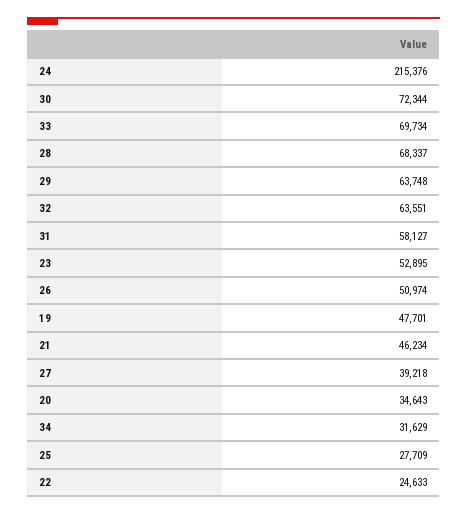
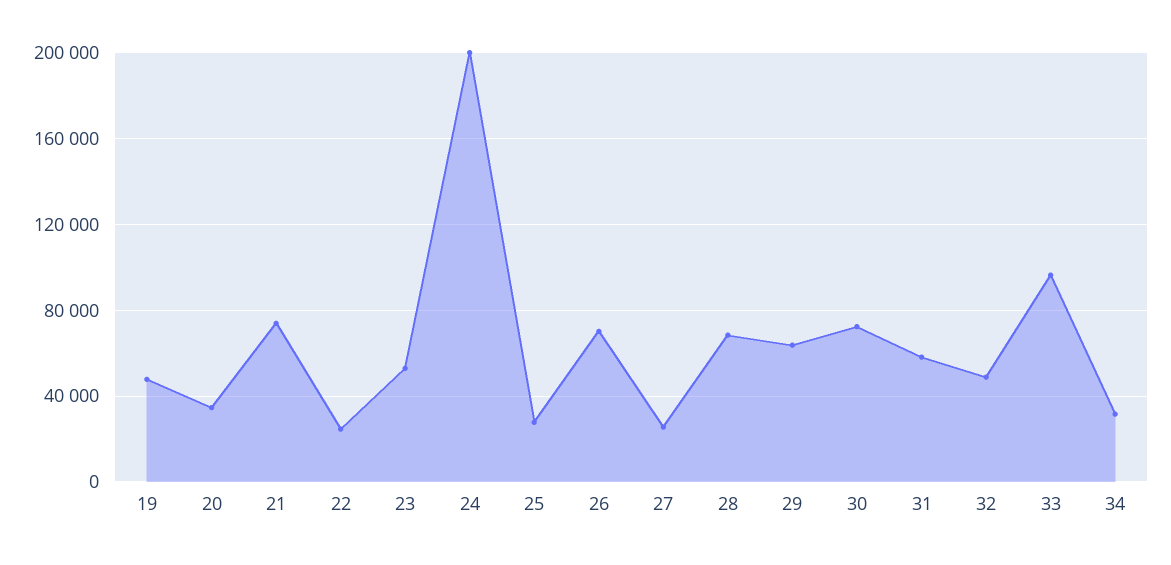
  {
-   "24": 215376,
+   "24": 200000,
    "30": 72344,
-   "33": 69734,
+   "33": 95000,
    "28": 68337,
    "29": 63748,
-   "32": 63551,
+   "32": 50000,
    "31": 58127,
    "23": 52895,
-   "26": 50974,
+   "26": 70000,
    "19": 47701,
-   "21": 46234,
+   "21": 75000,
-   "27": 39218,
+   "27": 25000,
    "20": 34643,
    "34": 31629,
    "25": 27709,
    "22": 24633
  }

